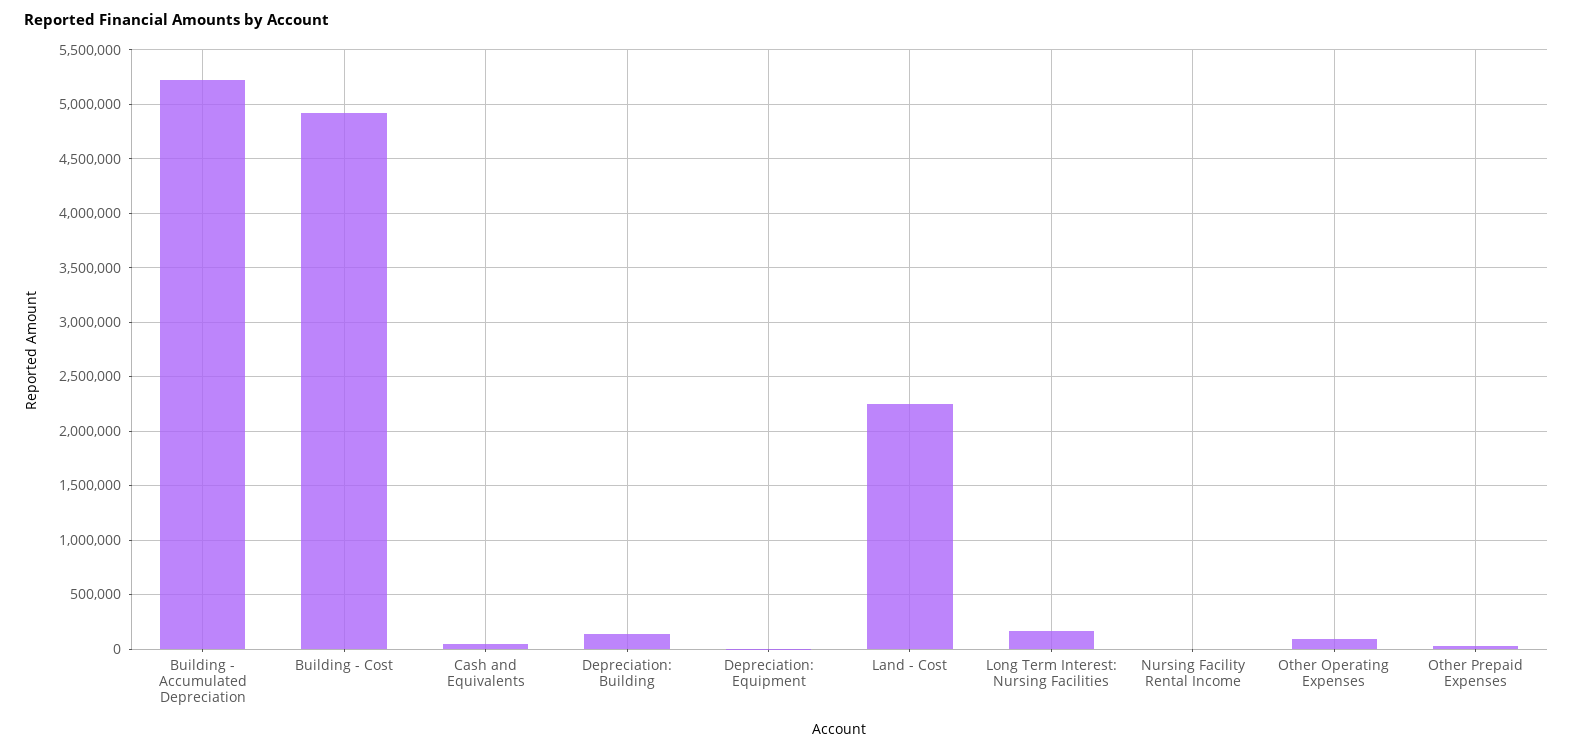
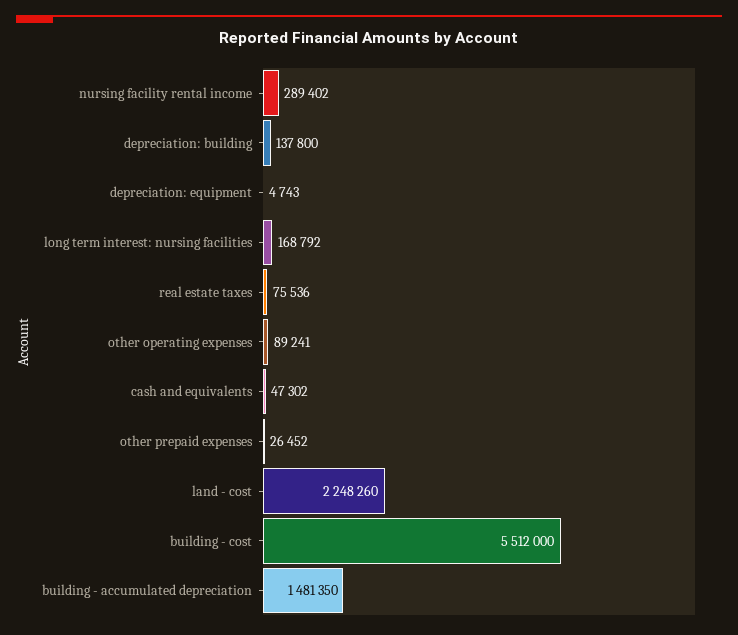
  {
-   "Building - Accumulated Depreciation": 5200000,
+   "Building - Accumulated Depreciation": 1481350,
-   "Building - Cost": 4900000,
+   "Building - Cost": 5512000,
    "Cash and Equivalents": 47302,
    "Depreciation: Building": 137800,
    "Depreciation: Equipment": 4743,
    "Land - Cost": 2248260,
    "Long Term Interest: Nursing Facilities": 168792,
-   "Nursing Facility Rental Income": 0,
+   "Nursing Facility Rental Income": 289402,
    "Other Operating Expenses": 89241,
-   "Other Prepaid Expenses": 26452
+   "Other Prepaid Expenses": 26452,
+   "real estate taxes": 75536
  }

